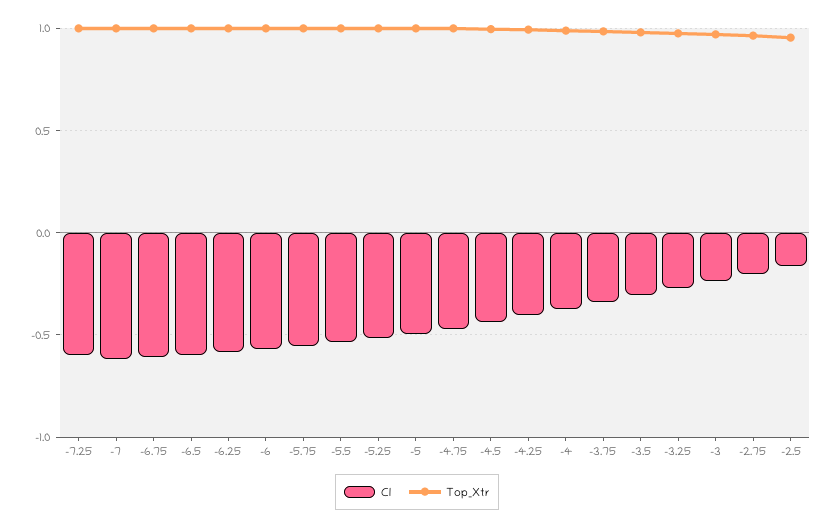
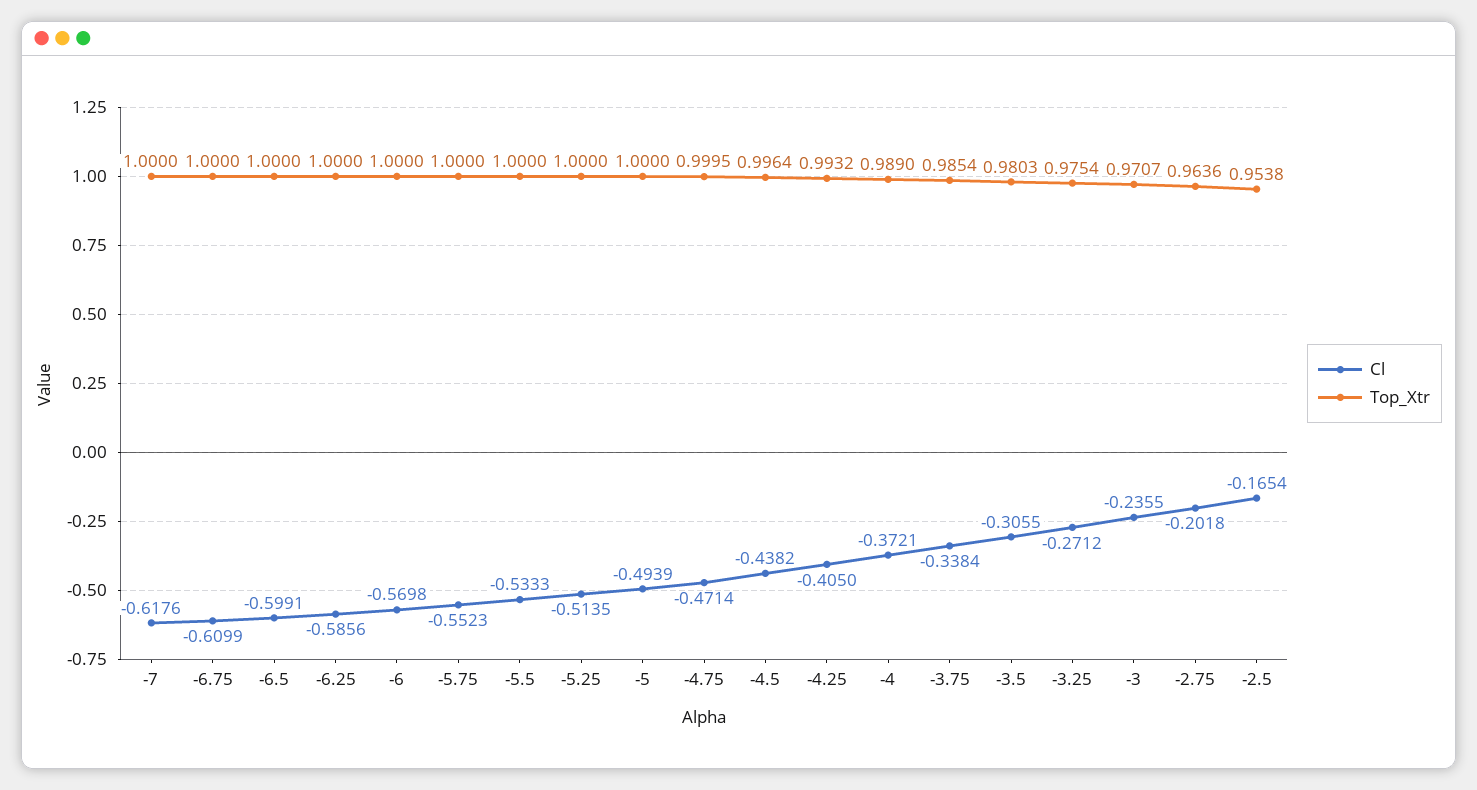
  {
    "Cl": {
-     "-7.25": -0.6,
      "-7": -0.6176,
      "-6.75": -0.6099,
      "-6.5": -0.5991,
      "-6.25": -0.5856,
      "-6": -0.5698,
      "-5.75": -0.5523,
      "-5.5": -0.5333,
      "-5.25": -0.5135,
      "-5": -0.4939,
      "-4.75": -0.4714,
      "-4.5": -0.4382,
      "-4.25": -0.405,
      "-4": -0.3721,
      "-3.75": -0.3384,
      "-3.5": -0.3055,
      "-3.25": -0.2712,
      "-3": -0.2355,
      "-2.75": -0.2018,
      "-2.5": -0.1654
    },
    "Top_Xtr": {
-     "-7.25": 1,
      "-7": 1,
      "-6.75": 1,
      "-6.5": 1,
      "-6.25": 1,
      "-6": 1,
      "-5.75": 1,
      "-5.5": 1,
      "-5.25": 1,
      "-5": 1,
      "-4.75": 0.9995,
      "-4.5": 0.9964,
      "-4.25": 0.9932,
      "-4": 0.989,
      "-3.75": 0.9854,
      "-3.5": 0.9803,
      "-3.25": 0.9754,
      "-3": 0.9707,
      "-2.75": 0.9636,
      "-2.5": 0.9538
    }
  }

